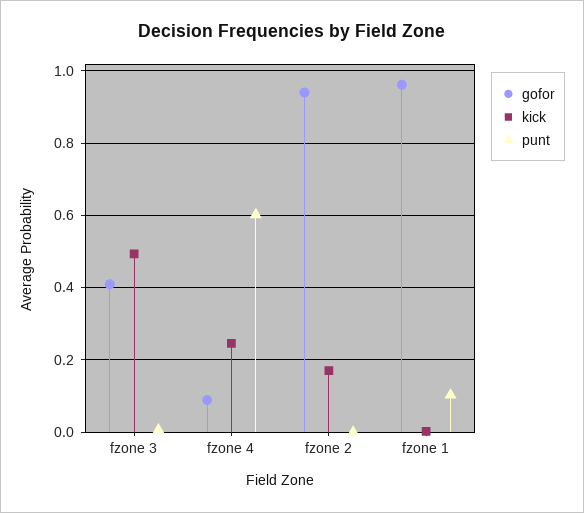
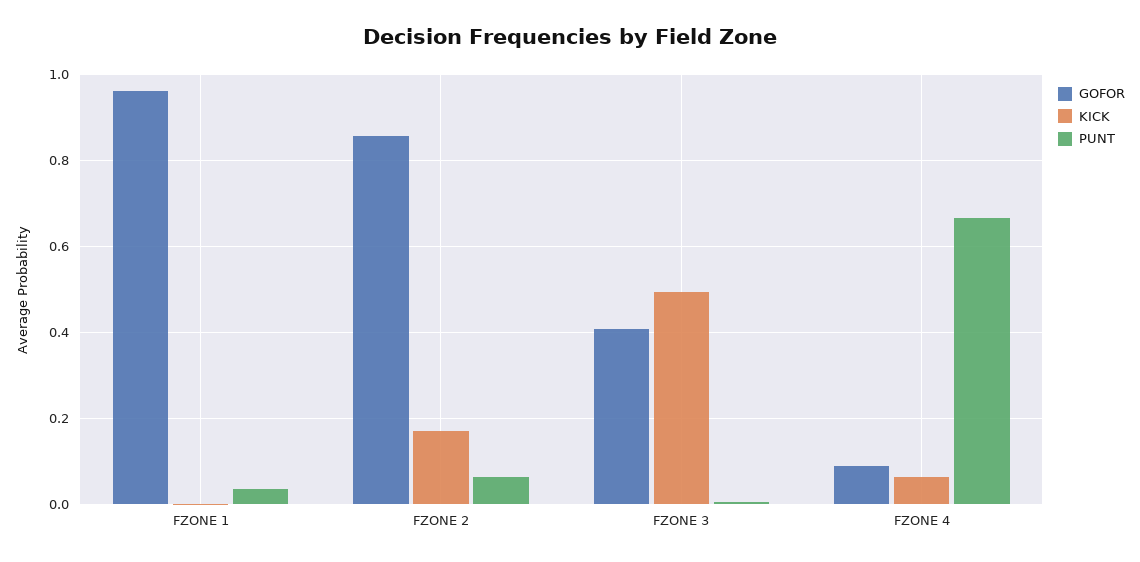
  {
    "gofor": {
      "fzone 3": 0.4,
      "fzone 4": 0.08,
-     "fzone 2": 0.94,
+     "fzone 2": 0.86,
      "fzone 1": 0.96
    },
    "kick": {
      "fzone 3": 0.5,
-     "fzone 4": 0.24,
+     "fzone 4": 0.06,
      "fzone 2": 0.18,
      "fzone 1": 0
    },
    "punt": {
      "fzone 3": 0,
-     "fzone 4": 0.6,
+     "fzone 4": 0.66,
-     "fzone 2": 0,
+     "fzone 2": 0.06,
-     "fzone 1": 0.1
+     "fzone 1": 0.04
    }
  }

